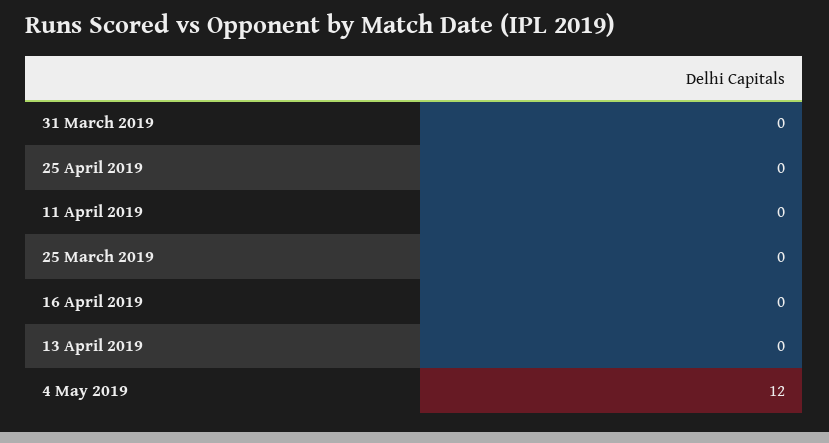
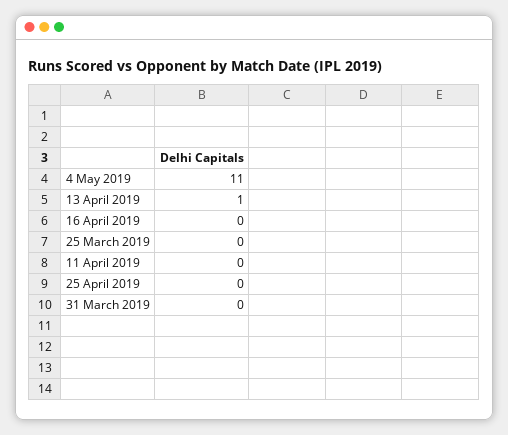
  {
    "31 March 2019": 0,
    "25 April 2019": 0,
    "11 April 2019": 0,
    "25 March 2019": 0,
    "16 April 2019": 0,
-   "13 April 2019": 0,
+   "13 April 2019": 1,
-   "4 May 2019": 12
+   "4 May 2019": 11
  }

